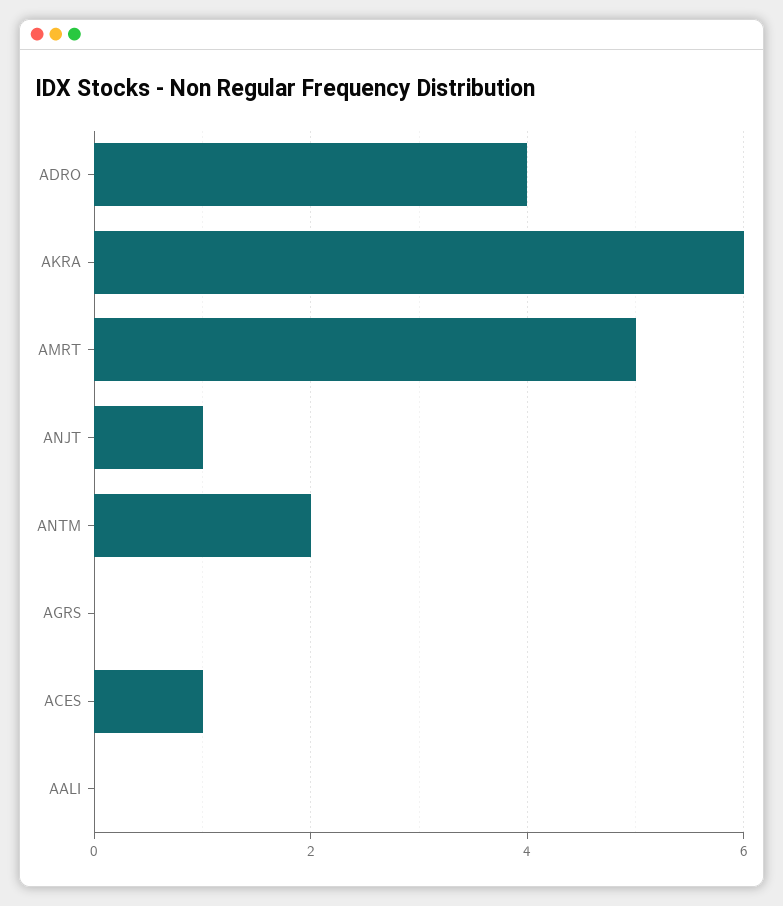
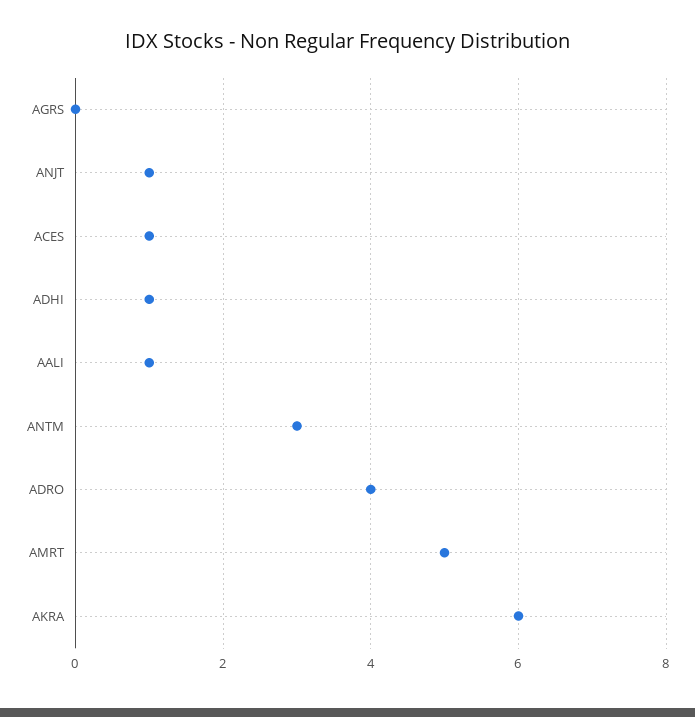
  {
    "ADRO": 4,
    "AKRA": 6,
    "AMRT": 5,
    "ANJT": 1,
-   "ANTM": 2,
+   "ANTM": 3,
    "AGRS": 0,
    "ACES": 1,
-   "AALI": 0
+   "AALI": 1,
+   "ADHI": 1
  }

